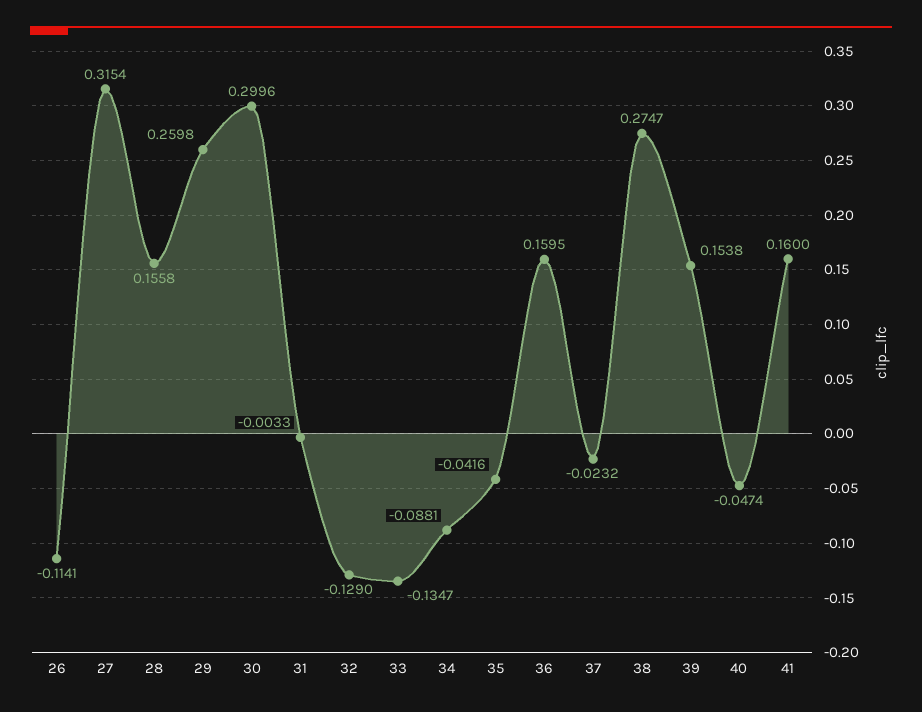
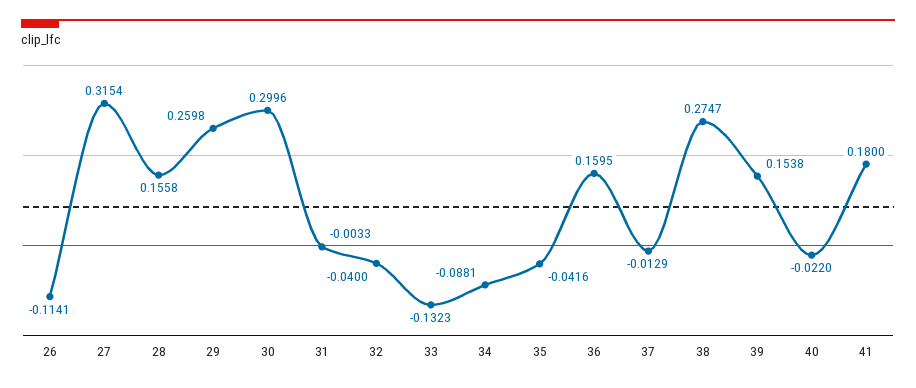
  {
    "26": -0.1141,
    "27": 0.3154,
    "28": 0.1558,
    "29": 0.2598,
    "30": 0.2996,
    "31": -0.0033,
-   "32": -0.129,
+   "32": -0.04,
-   "33": -0.1347,
+   "33": -0.1323,
    "34": -0.0881,
    "35": -0.0416,
    "36": 0.1595,
-   "37": -0.0232,
+   "37": -0.0129,
    "38": 0.2747,
    "39": 0.1538,
-   "40": -0.0474,
+   "40": -0.022,
-   "41": 0.16
+   "41": 0.18
  }

